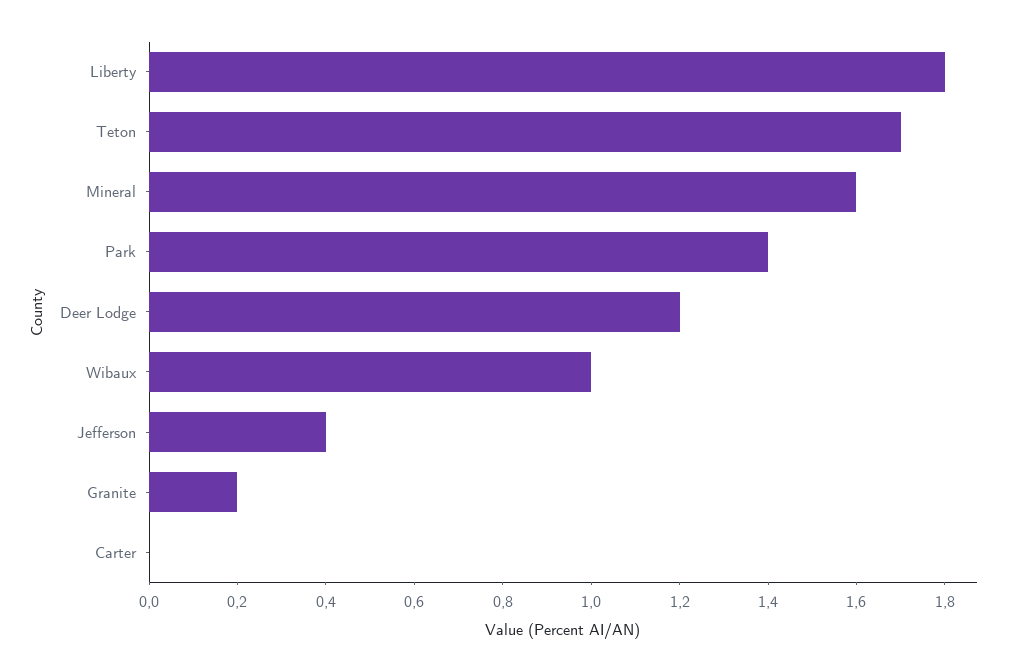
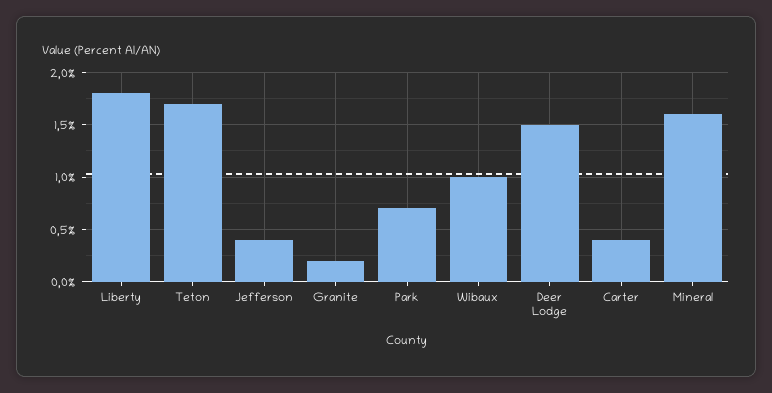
  {
    "Liberty": 1.8,
    "Teton": 1.7,
    "Mineral": 1.6,
-   "Park": 1.4,
+   "Park": 0.7,
-   "Deer Lodge": 1.2,
+   "Deer Lodge": 1.5,
    "Wibaux": 1,
    "Jefferson": 0.4,
    "Granite": 0.2,
-   "Carter": 0
+   "Carter": 0.4
  }

